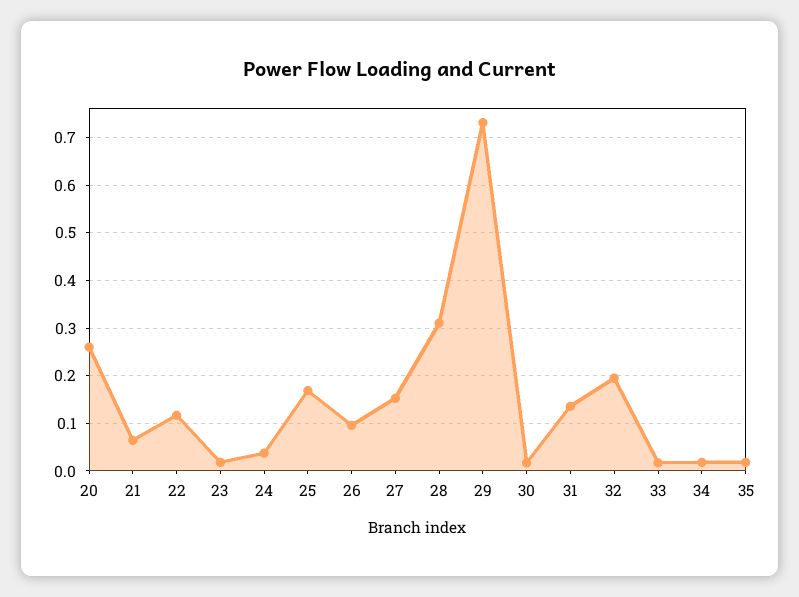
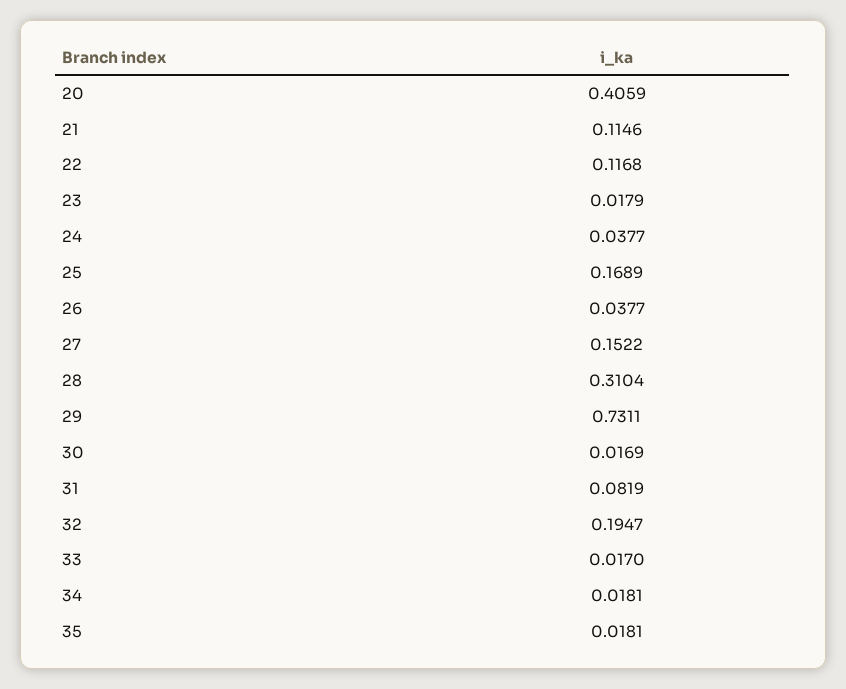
  {
-   "20": 0.26,
+   "20": 0.4059,
-   "21": 0.06,
+   "21": 0.1146,
    "22": 0.1168,
    "23": 0.0179,
    "24": 0.0377,
    "25": 0.1689,
-   "26": 0.1,
+   "26": 0.0377,
    "27": 0.1522,
    "28": 0.3104,
    "29": 0.7311,
    "30": 0.0169,
-   "31": 0.14,
+   "31": 0.0819,
    "32": 0.1947,
    "33": 0.017,
    "34": 0.0181,
    "35": 0.0181
  }

